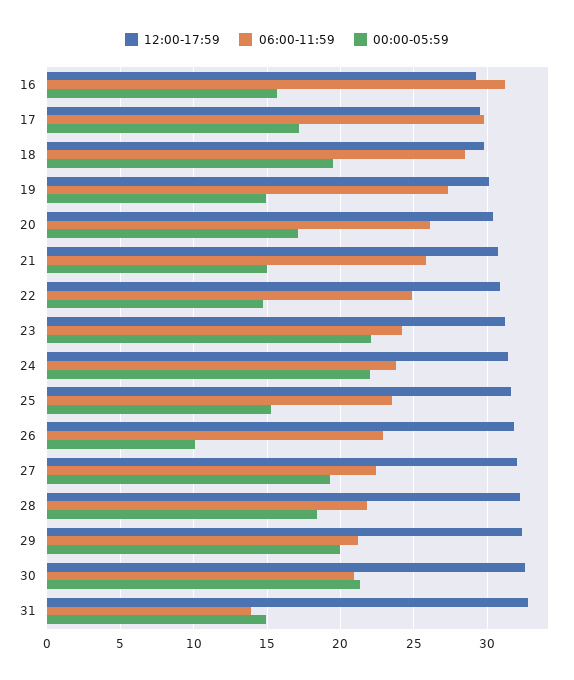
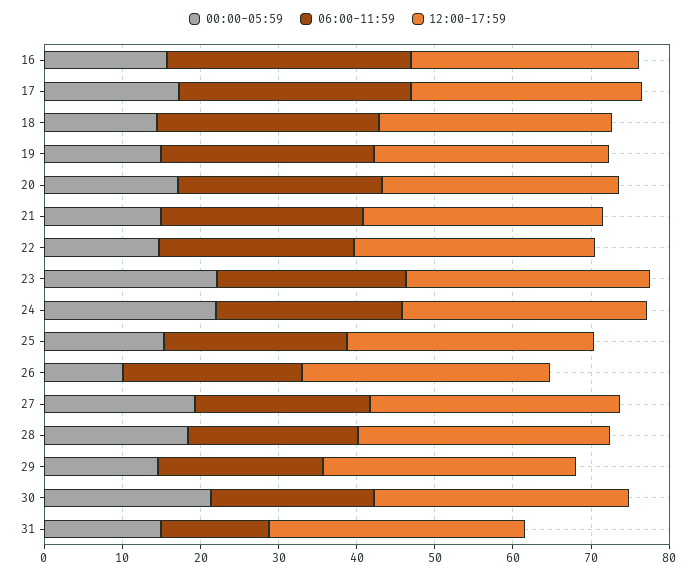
  {
    "12:00-17:59": {
      "16": 29,
      "17": 29.5,
      "18": 30,
      "19": 30,
      "20": 30.5,
      "21": 30.5,
      "22": 31,
      "23": 31,
      "24": 31.5,
      "25": 31.5,
      "26": 32,
      "27": 32,
      "28": 32,
      "29": 32.5,
      "30": 32.5,
      "31": 33
    },
    "06:00-11:59": {
      "16": 31,
      "17": 30,
      "18": 28.5,
      "19": 27.5,
      "20": 26,
      "21": 26,
      "22": 25,
      "23": 24,
      "24": 24,
      "25": 23.5,
      "26": 23,
      "27": 22.5,
      "28": 22,
      "29": 21,
      "30": 21,
      "31": 14
    },
    "00:00-05:59": {
      "16": 15.5,
      "17": 17,
-     "18": 19.5,
+     "18": 14,
      "19": 15,
      "20": 17,
      "21": 15,
      "22": 14.5,
      "23": 22,
      "24": 22,
      "25": 15.5,
      "26": 10,
      "27": 19.5,
      "28": 18.5,
-     "29": 20,
+     "29": 14,
      "30": 21.5,
      "31": 15
    }
  }

